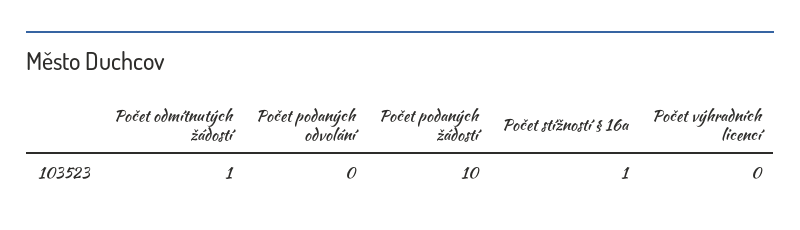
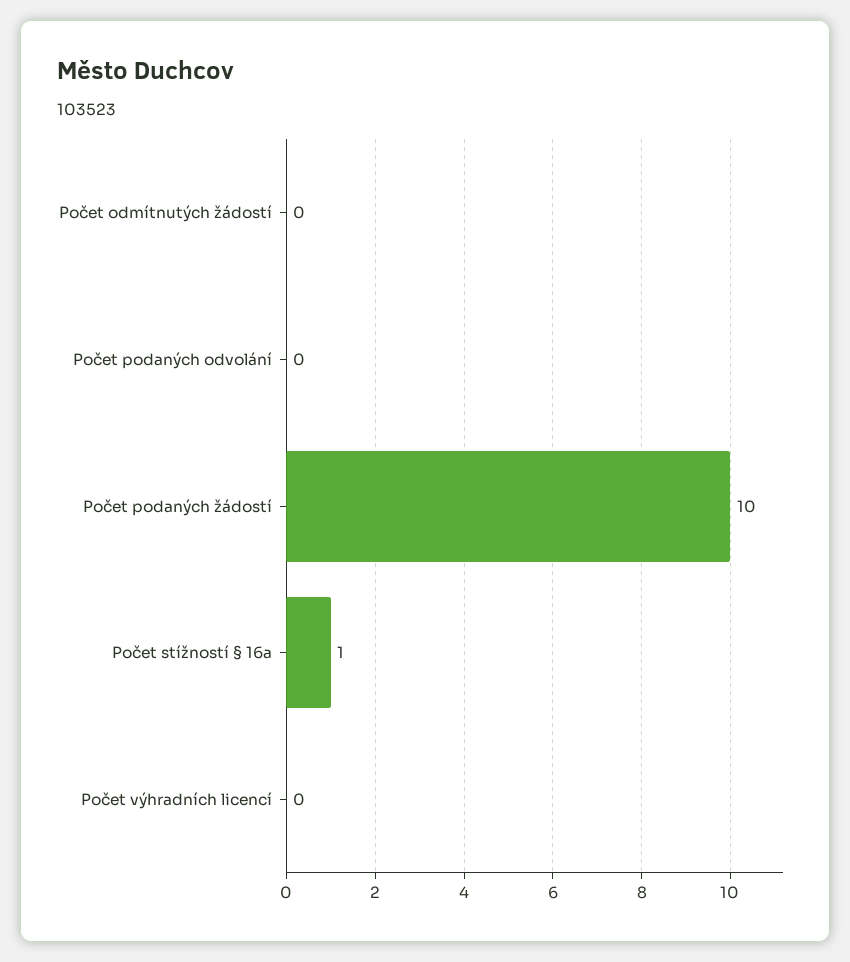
  {
-   "Počet odmítnutých žádostí": 1,
+   "Počet odmítnutých žádostí": 0,
    "Počet podaných odvolání": 0,
    "Počet podaných žádostí": 10,
    "Počet stížností § 16a": 1,
    "Počet výhradních licencí": 0
  }

